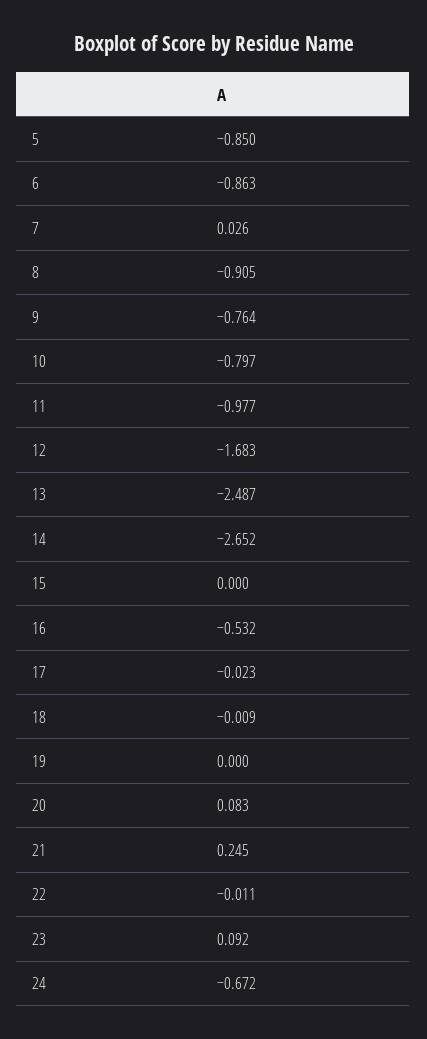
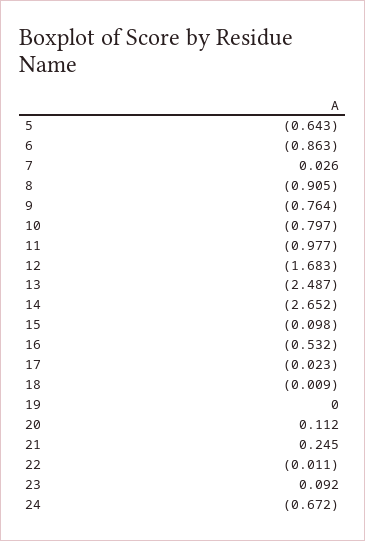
  {
-   "5": -0.85,
+   "5": -0.643,
    "6": -0.863,
    "7": 0.026,
    "8": -0.905,
    "9": -0.764,
    "10": -0.797,
    "11": -0.977,
    "12": -1.683,
    "13": -2.487,
    "14": -2.652,
-   "15": 0,
+   "15": -0.098,
    "16": -0.532,
    "17": -0.023,
    "18": -0.009,
    "19": 0,
-   "20": 0.083,
+   "20": 0.112,
    "21": 0.245,
    "22": -0.011,
    "23": 0.092,
    "24": -0.672
  }

